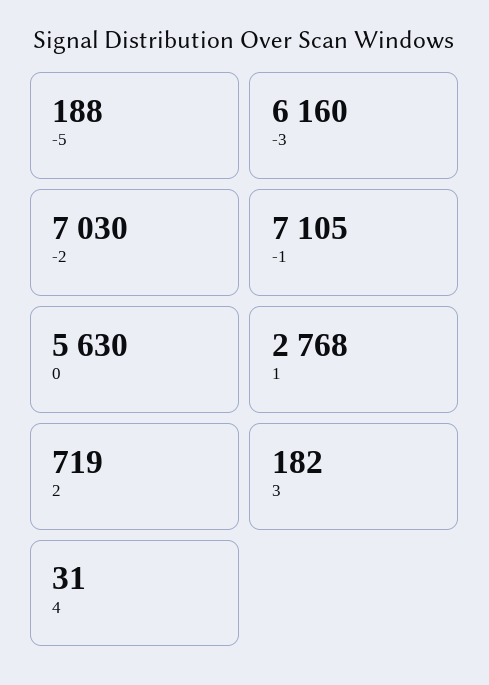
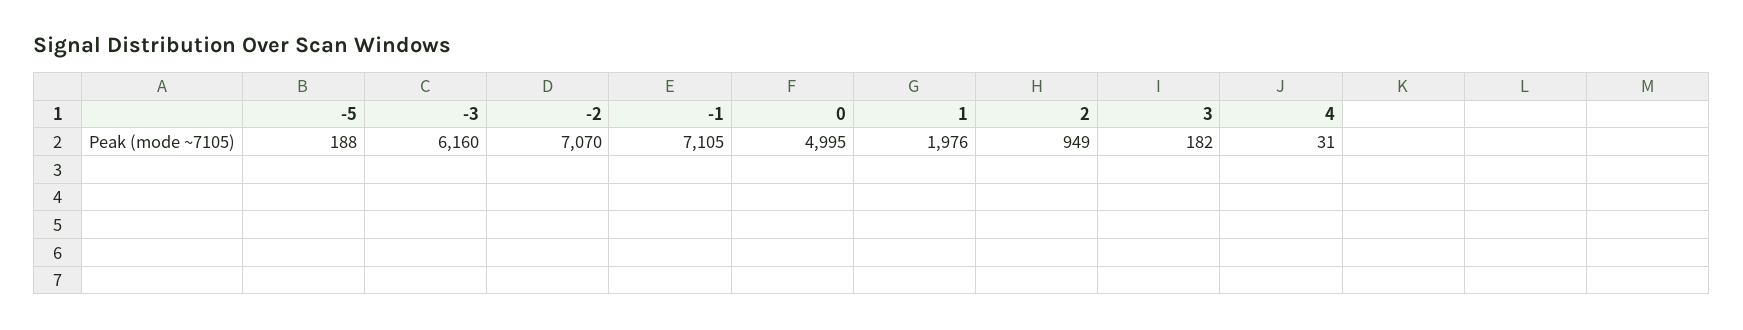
  {
    "-5": 188,
    "-3": 6160,
-   "-2": 7030,
+   "-2": 7070,
    "-1": 7105,
-   "0": 5630,
+   "0": 4995,
-   "1": 2768,
+   "1": 1976,
-   "2": 719,
+   "2": 949,
    "3": 182,
    "4": 31
  }

